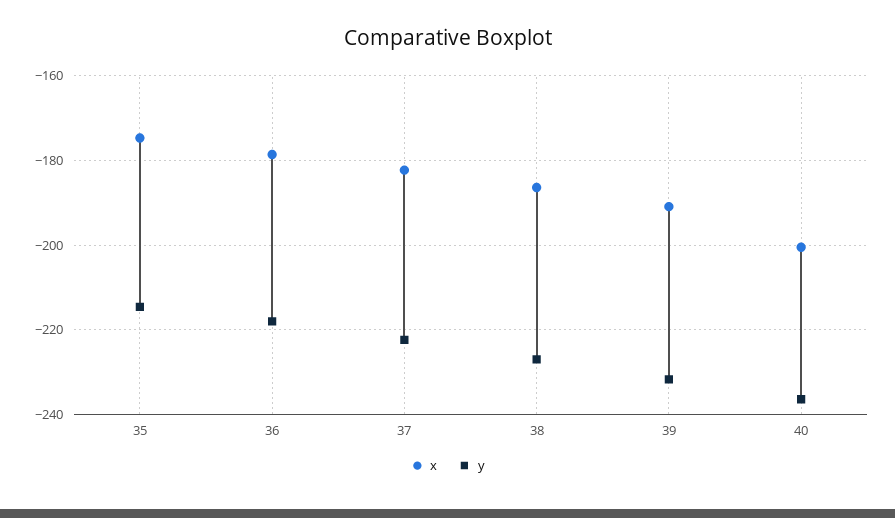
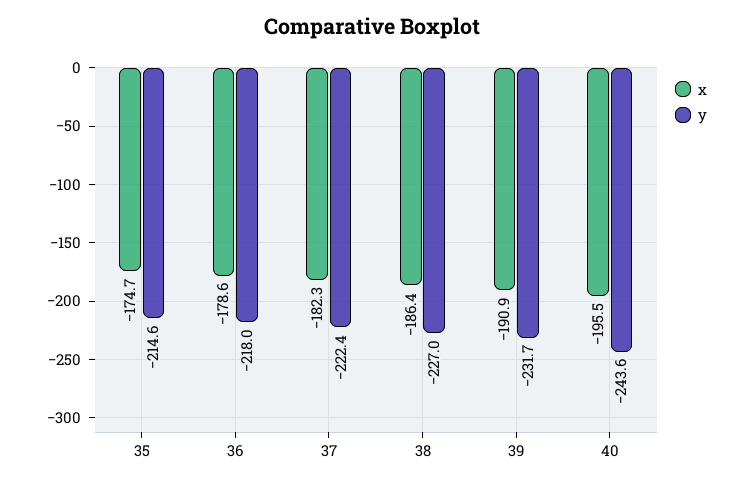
  {
    "x": {
      "35": -174.7,
      "36": -178.6,
      "37": -182.3,
      "38": -186.4,
      "39": -190.9,
-     "40": -200
+     "40": -195.5
    },
    "y": {
      "35": -214.6,
      "36": -218,
      "37": -222.4,
      "38": -227,
      "39": -231.7,
-     "40": -236
+     "40": -243.6
    }
  }

